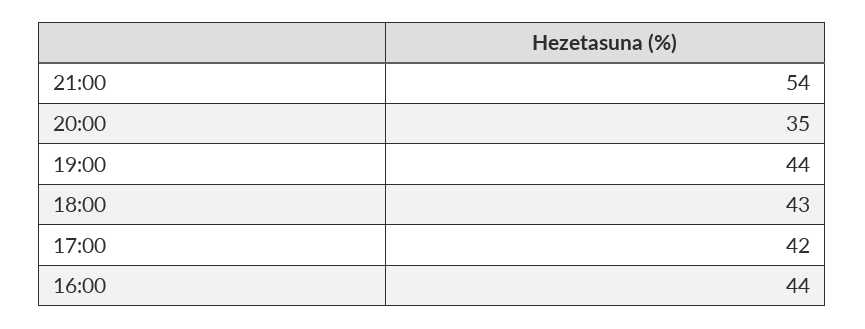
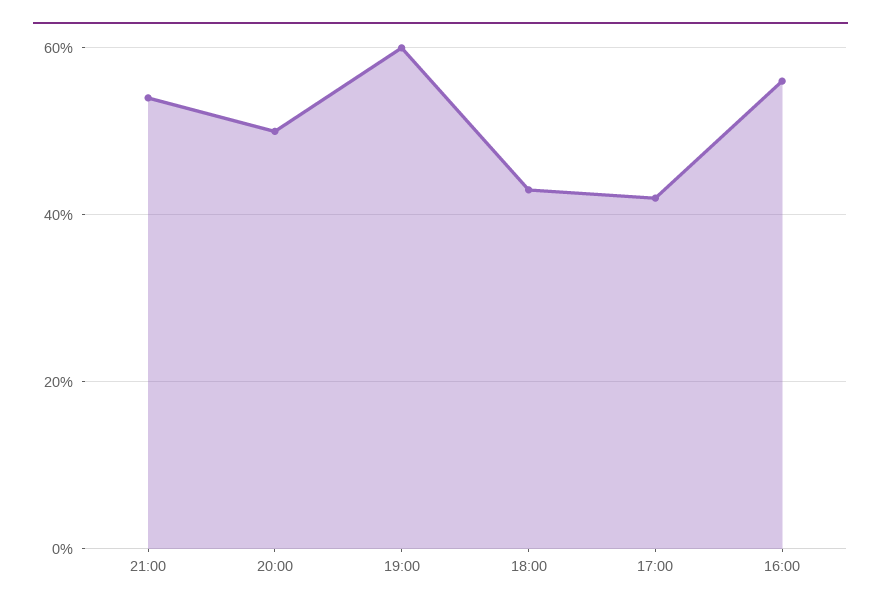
  {
    "21:00": 54,
-   "20:00": 35,
+   "20:00": 50,
-   "19:00": 44,
+   "19:00": 60,
    "18:00": 43,
    "17:00": 42,
-   "16:00": 44
+   "16:00": 55
  }

